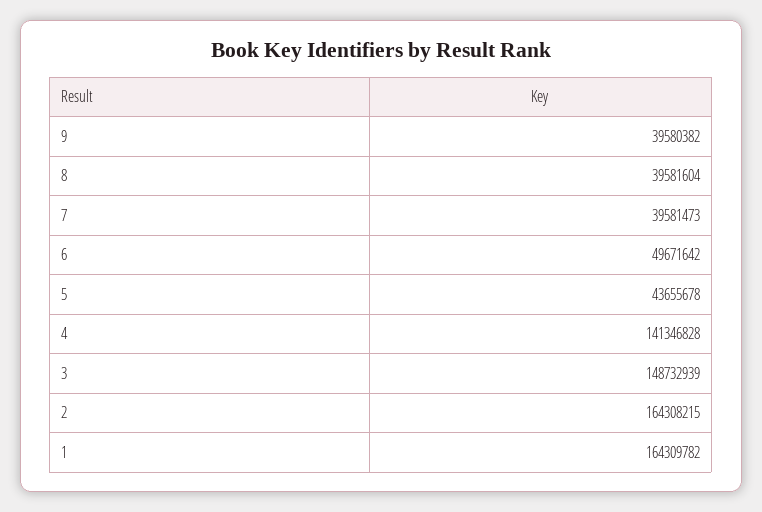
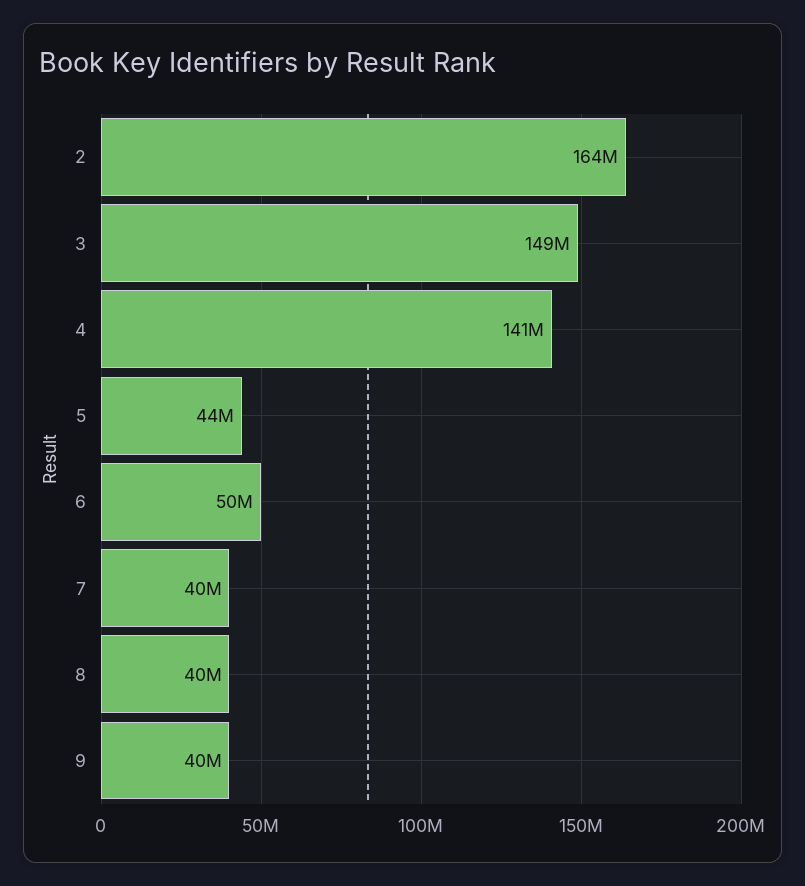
  {
    "9": 39580382,
    "8": 39581604,
    "7": 39581473,
    "6": 49671642,
    "5": 43655678,
    "4": 141346828,
    "3": 148732939,
-   "2": 164308215,
+   "2": 164308215
-   "1": 164309782
  }

